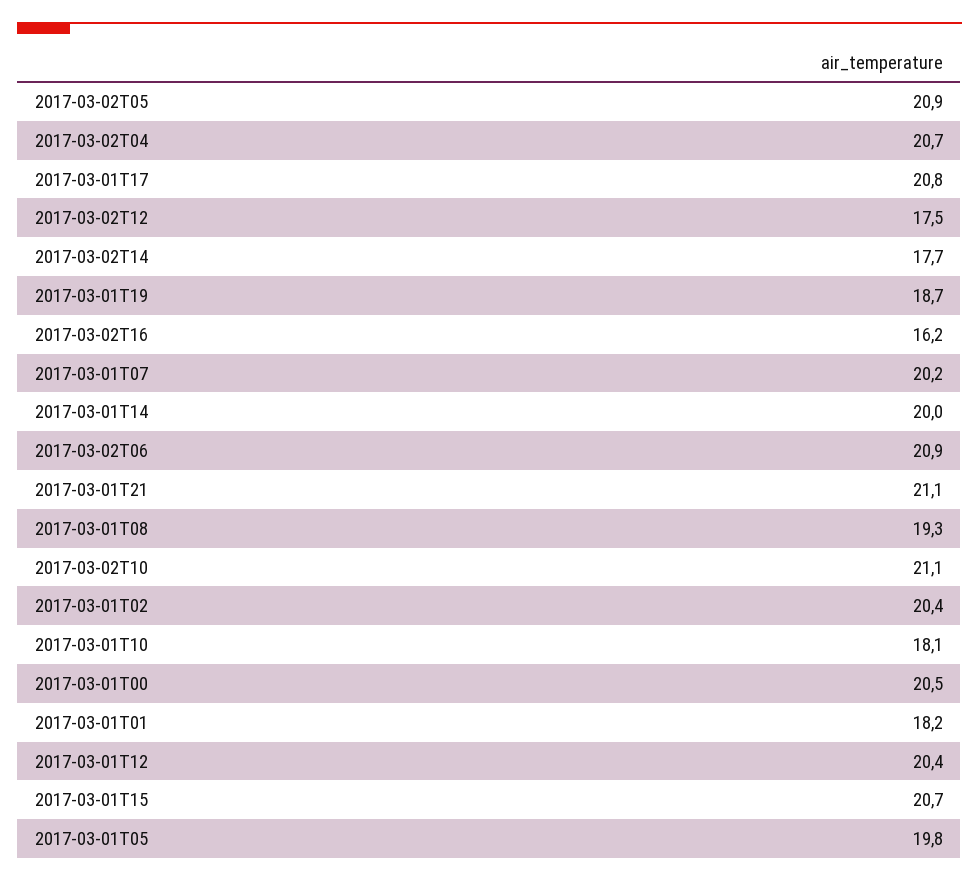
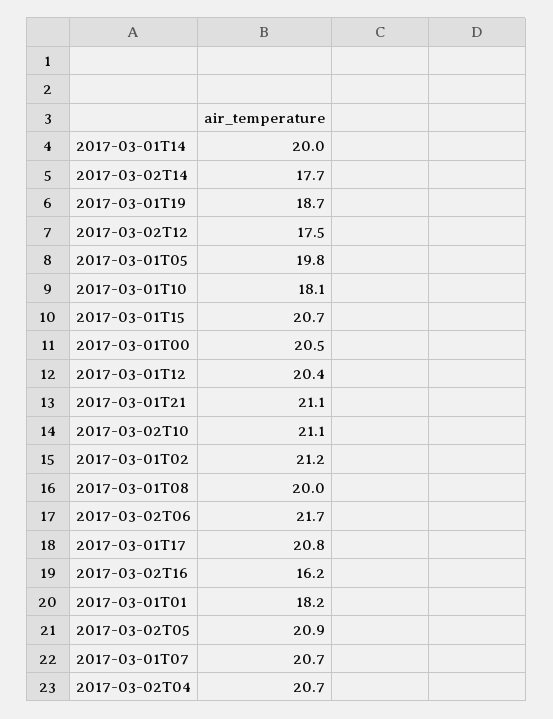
  {
    "2017-03-02T05": 20.9,
    "2017-03-02T04": 20.7,
    "2017-03-01T17": 20.8,
    "2017-03-02T12": 17.5,
    "2017-03-02T14": 17.7,
    "2017-03-01T19": 18.7,
    "2017-03-02T16": 16.2,
-   "2017-03-01T07": 20.2,
+   "2017-03-01T07": 20.7,
    "2017-03-01T14": 20,
-   "2017-03-02T06": 20.9,
+   "2017-03-02T06": 21.7,
    "2017-03-01T21": 21.1,
-   "2017-03-01T08": 19.3,
+   "2017-03-01T08": 20,
    "2017-03-02T10": 21.1,
-   "2017-03-01T02": 20.4,
+   "2017-03-01T02": 21.2,
    "2017-03-01T10": 18.1,
    "2017-03-01T00": 20.5,
    "2017-03-01T01": 18.2,
    "2017-03-01T12": 20.4,
    "2017-03-01T15": 20.7,
    "2017-03-01T05": 19.8
  }

